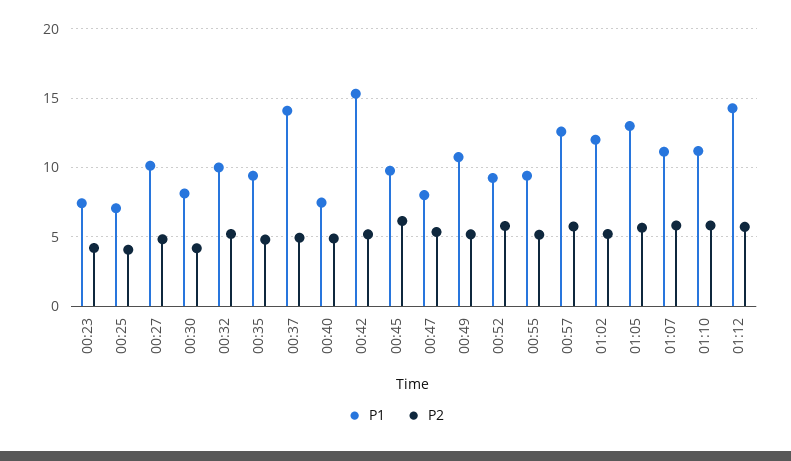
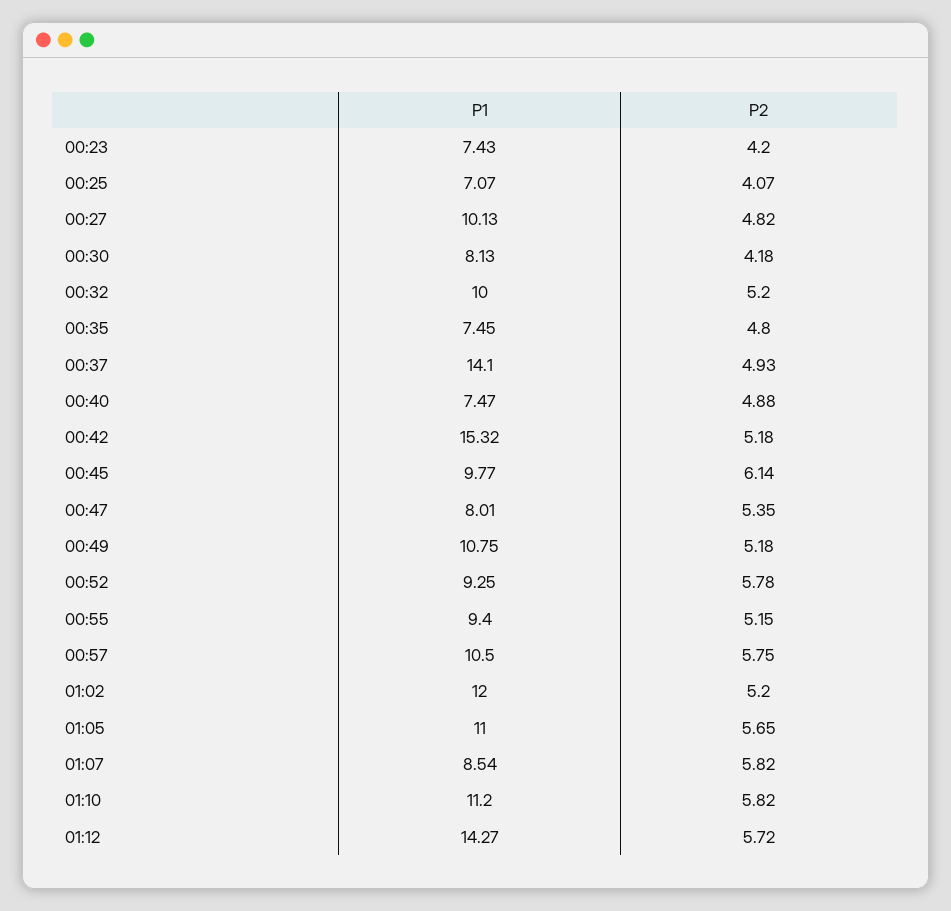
  {
    "P1": {
      "00:23": 7.43,
      "00:25": 7.07,
      "00:27": 10.13,
      "00:30": 8.13,
      "00:32": 10,
-     "00:35": 9.5,
+     "00:35": 7.45,
      "00:37": 14.1,
      "00:40": 7.47,
      "00:42": 15.32,
      "00:45": 9.77,
      "00:47": 8.01,
      "00:49": 10.75,
      "00:52": 9.25,
      "00:55": 9.4,
-     "00:57": 12.5,
+     "00:57": 10.5,
      "01:02": 12,
-     "01:05": 13,
+     "01:05": 11,
-     "01:07": 11,
+     "01:07": 8.54,
      "01:10": 11.2,
      "01:12": 14.27
    },
    "P2": {
      "00:23": 4.2,
      "00:25": 4.07,
      "00:27": 4.82,
      "00:30": 4.18,
      "00:32": 5.2,
      "00:35": 4.8,
      "00:37": 4.93,
      "00:40": 4.88,
      "00:42": 5.18,
      "00:45": 6.14,
      "00:47": 5.35,
      "00:49": 5.18,
      "00:52": 5.78,
      "00:55": 5.15,
      "00:57": 5.75,
      "01:02": 5.2,
      "01:05": 5.65,
      "01:07": 5.82,
      "01:10": 5.82,
      "01:12": 5.72
    }
  }

